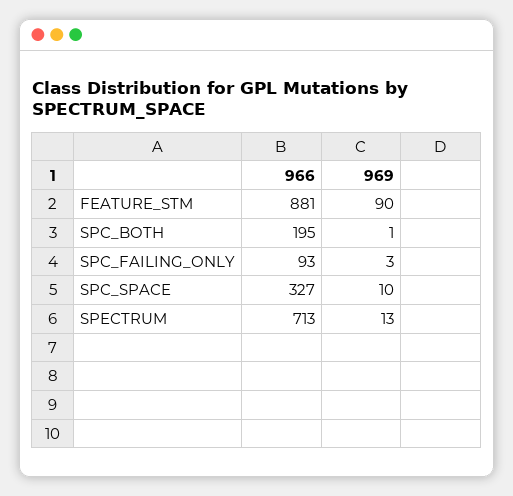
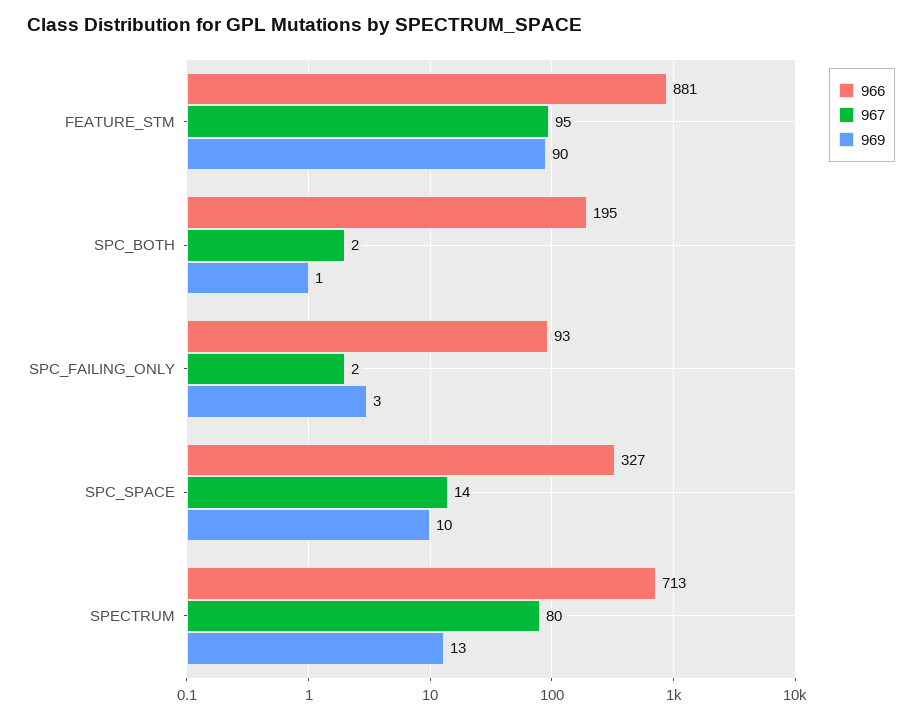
  {
    "966": {
      "FEATURE_STM": 881,
      "SPC_BOTH": 195,
      "SPC_FAILING_ONLY": 93,
      "SPC_SPACE": 327,
      "SPECTRUM": 713
    },
    "969": {
      "FEATURE_STM": 90,
      "SPC_BOTH": 1,
      "SPC_FAILING_ONLY": 3,
      "SPC_SPACE": 10,
      "SPECTRUM": 13
-   }
+   },
+   "967": {
+     "FEATURE_STM": 95,
+     "SPC_BOTH": 2,
+     "SPC_FAILING_ONLY": 2,
+     "SPC_SPACE": 14,
+     "SPECTRUM": 80
+   }
  }

